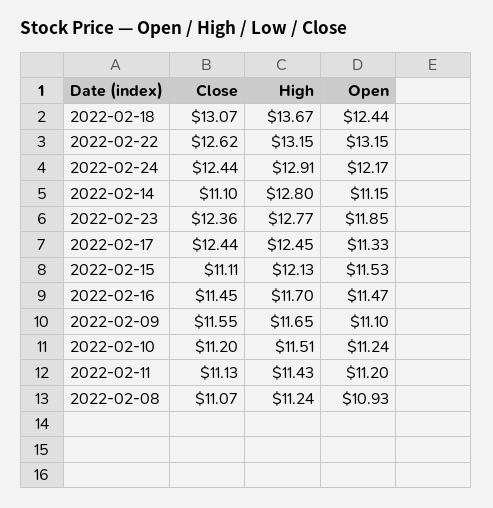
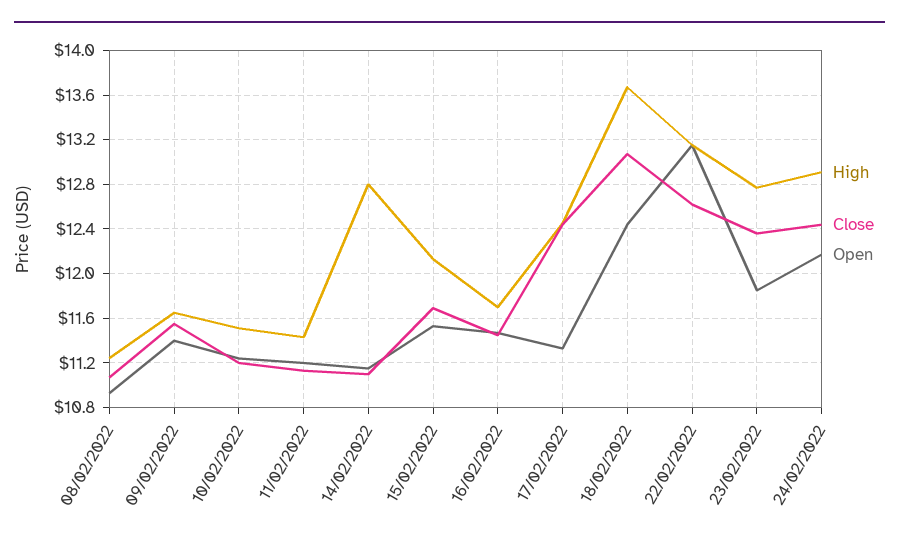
  {
    "Close": {
      "2022-02-18": 13.07,
      "2022-02-22": 12.62,
      "2022-02-24": 12.44,
      "2022-02-14": 11.1,
      "2022-02-23": 12.36,
      "2022-02-17": 12.44,
-     "2022-02-15": 11.11,
+     "2022-02-15": 11.7,
      "2022-02-16": 11.45,
      "2022-02-09": 11.55,
      "2022-02-10": 11.2,
      "2022-02-11": 11.13,
      "2022-02-08": 11.07
    },
    "High": {
      "2022-02-18": 13.67,
      "2022-02-22": 13.15,
      "2022-02-24": 12.91,
      "2022-02-14": 12.8,
      "2022-02-23": 12.77,
      "2022-02-17": 12.45,
      "2022-02-15": 12.13,
      "2022-02-16": 11.7,
      "2022-02-09": 11.65,
      "2022-02-10": 11.51,
      "2022-02-11": 11.43,
      "2022-02-08": 11.24
    },
    "Open": {
      "2022-02-18": 12.44,
      "2022-02-22": 13.15,
      "2022-02-24": 12.17,
      "2022-02-14": 11.15,
      "2022-02-23": 11.85,
      "2022-02-17": 11.33,
      "2022-02-15": 11.53,
      "2022-02-16": 11.47,
-     "2022-02-09": 11.1,
+     "2022-02-09": 11.4,
      "2022-02-10": 11.24,
      "2022-02-11": 11.2,
      "2022-02-08": 10.93
    }
  }

